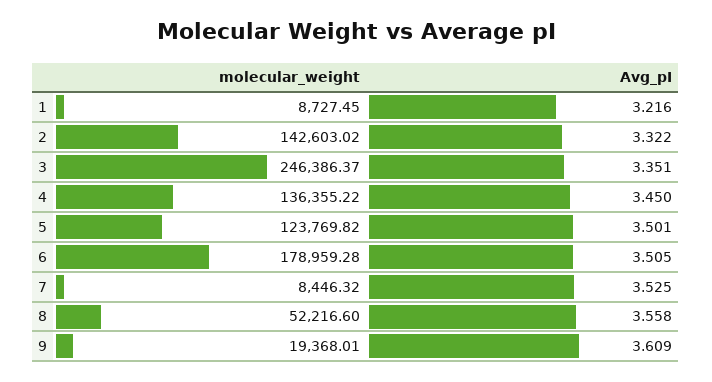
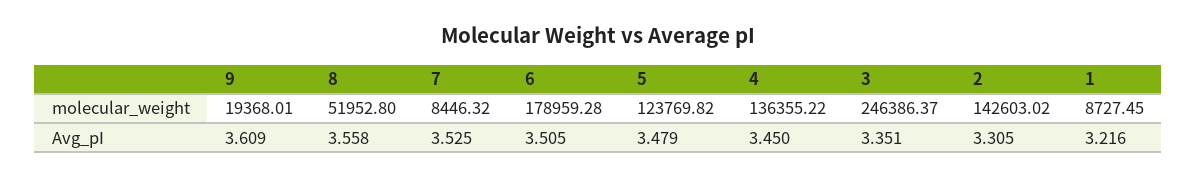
  {
    "molecular_weight": {
      "1": 8727.45,
      "2": 142603.02,
      "3": 246386.37,
      "4": 136355.22,
      "5": 123769.82,
      "6": 178959.28,
      "7": 8446.32,
-     "8": 52216.6,
+     "8": 51952.8,
      "9": 19368.01
    },
    "Avg_pI": {
      "1": 3.216,
-     "2": 3.322,
+     "2": 3.305,
      "3": 3.351,
      "4": 3.45,
-     "5": 3.501,
+     "5": 3.479,
      "6": 3.505,
      "7": 3.525,
      "8": 3.558,
      "9": 3.609
    }
  }

